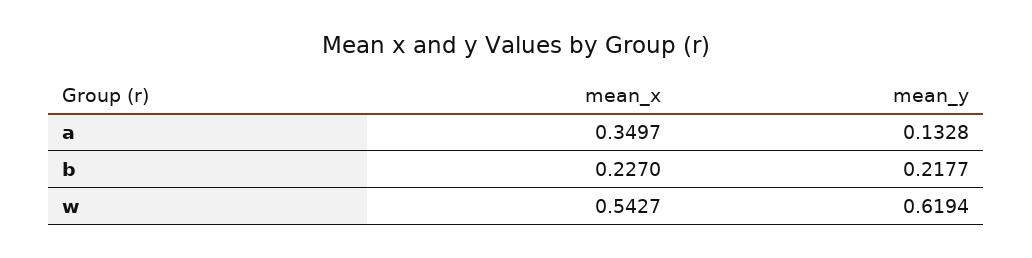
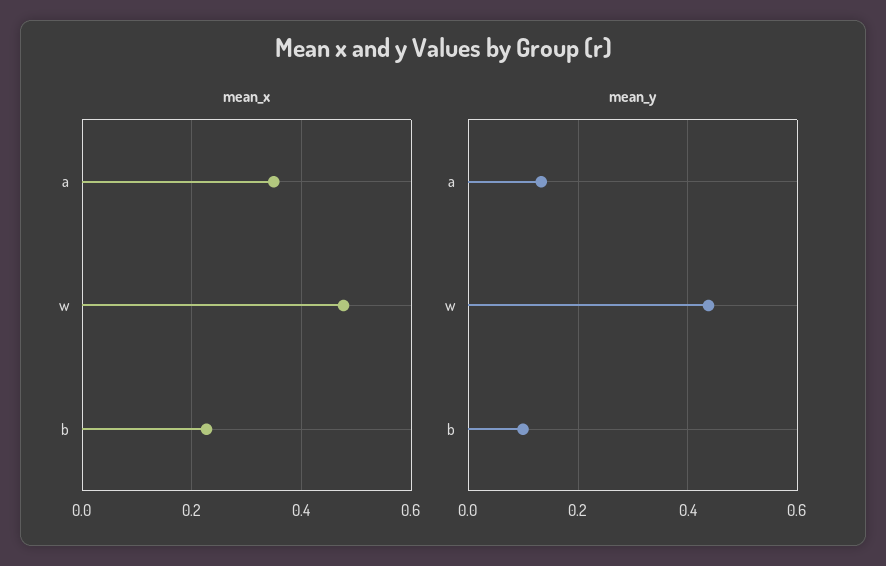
  {
    "mean_x": {
      "a": 0.3497,
      "b": 0.227,
-     "w": 0.5427
+     "w": 0.48
    },
    "mean_y": {
      "a": 0.1328,
-     "b": 0.2177,
+     "b": 0.1,
-     "w": 0.6194
+     "w": 0.44
    }
  }

